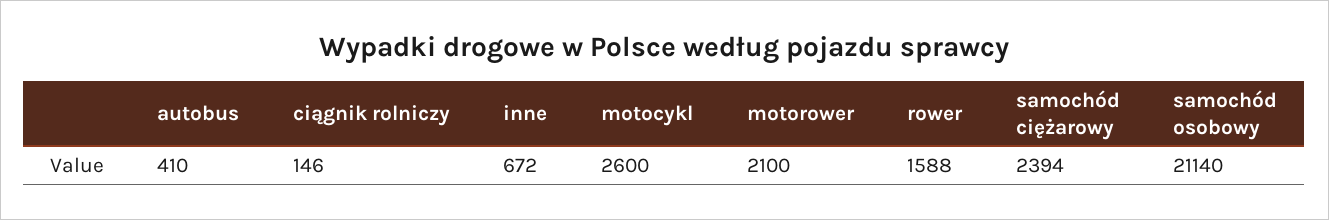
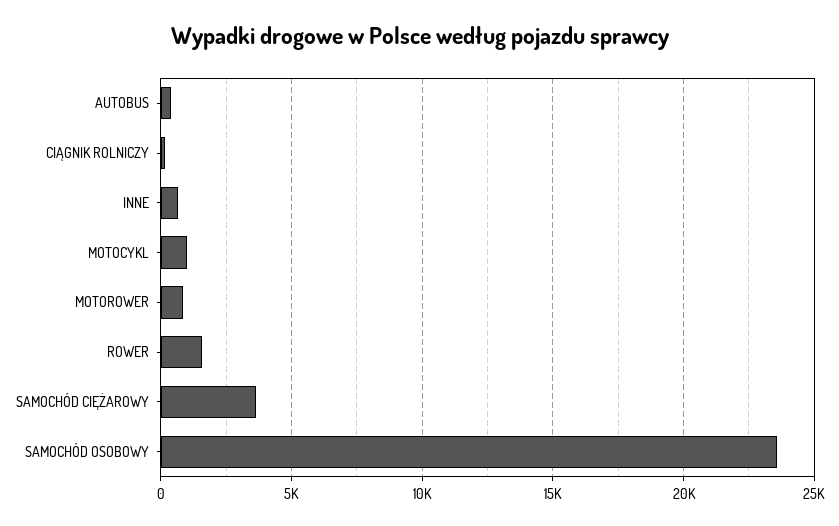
  {
    "autobus": 410,
    "ciągnik rolniczy": 146,
    "inne": 672,
-   "motocykl": 2600,
+   "motocykl": 1000,
-   "motorower": 2100,
+   "motorower": 1000,
    "rower": 1588,
-   "samochód ciężarowy": 2394,
+   "samochód ciężarowy": 3500,
-   "samochód osobowy": 21140
+   "samochód osobowy": 23500
  }

